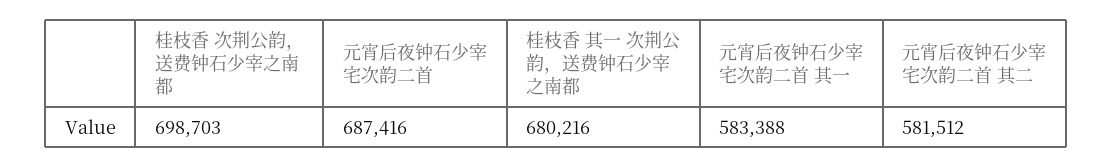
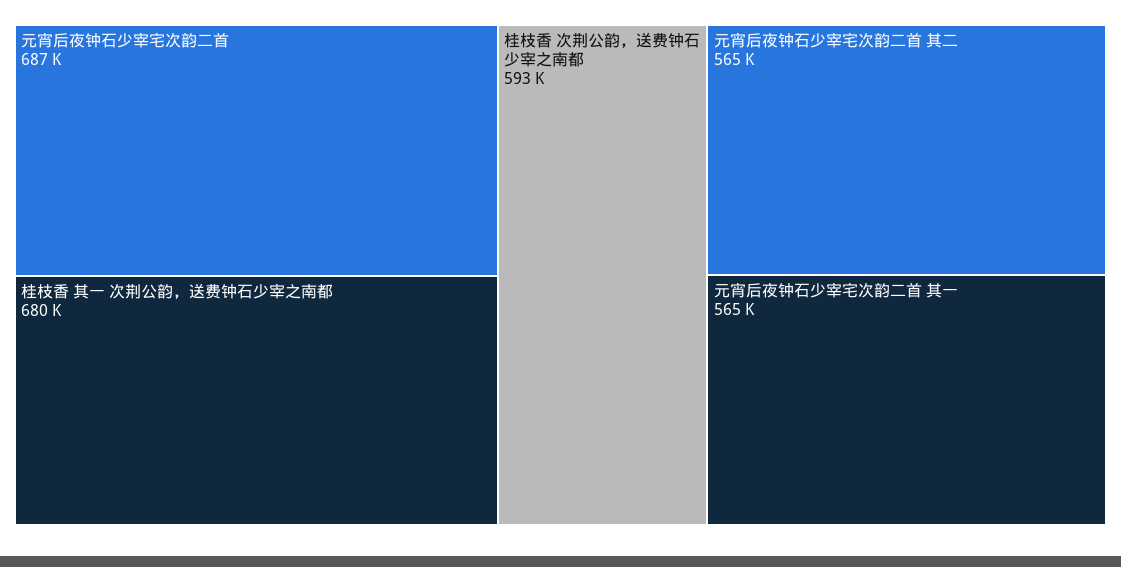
  {
-   "桂枝香 次荆公韵，送费钟石少宰之南都": 698703,
+   "桂枝香 次荆公韵，送费钟石少宰之南都": 593000,
    "元宵后夜钟石少宰宅次韵二首": 687416,
    "桂枝香 其一 次荆公韵，送费钟石少宰之南都": 680216,
-   "元宵后夜钟石少宰宅次韵二首 其一": 583388,
+   "元宵后夜钟石少宰宅次韵二首 其一": 565000,
-   "元宵后夜钟石少宰宅次韵二首 其二": 581512
+   "元宵后夜钟石少宰宅次韵二首 其二": 565000
  }

